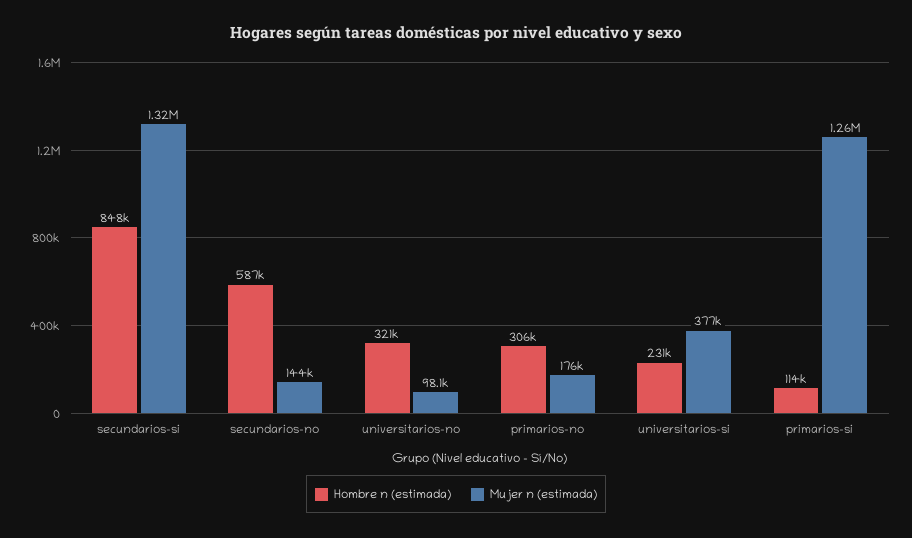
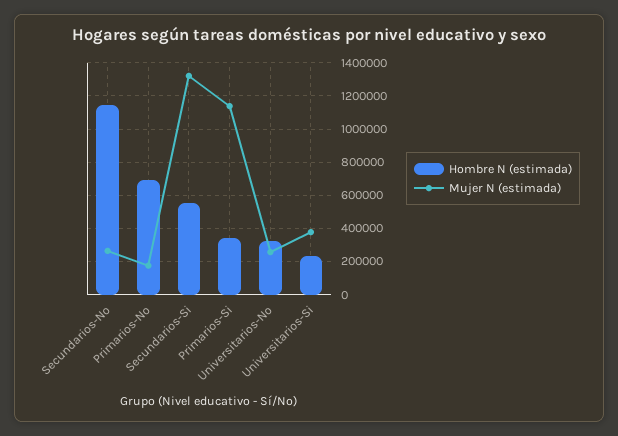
  {
    "Hombre n (estimada)": {
-     "secundarios-si": 848000,
+     "secundarios-si": 550000,
-     "secundarios-no": 587000,
+     "secundarios-no": 1150000,
      "universitarios-no": 321000,
-     "primarios-no": 306000,
+     "primarios-no": 700000,
      "universitarios-si": 231000,
-     "primarios-si": 114000
+     "primarios-si": 350000
    },
    "Mujer n (estimada)": {
      "secundarios-si": 1320000,
-     "secundarios-no": 144000,
+     "secundarios-no": 250000,
-     "universitarios-no": 98100,
+     "universitarios-no": 250000,
      "primarios-no": 176000,
      "universitarios-si": 377000,
-     "primarios-si": 1260000
+     "primarios-si": 1150000
    }
  }

